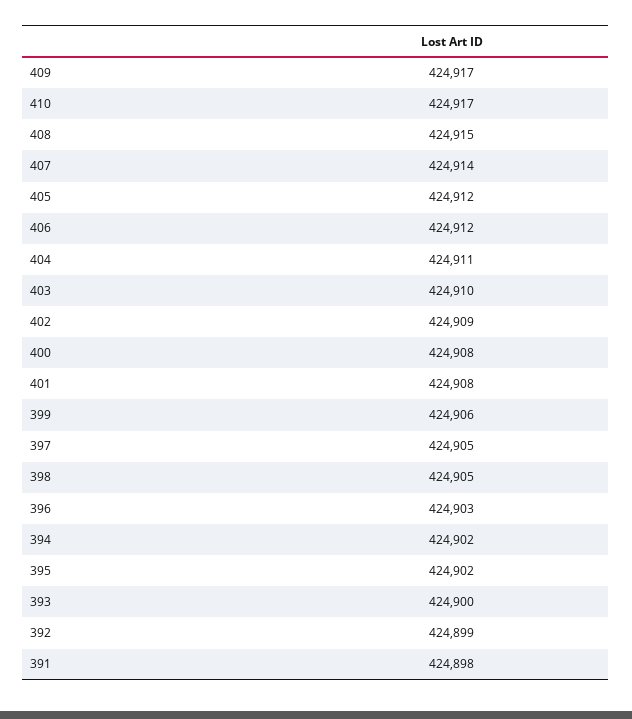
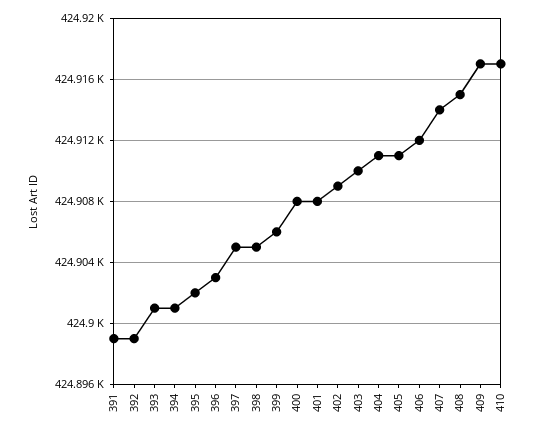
  {
    "409": 424917,
    "410": 424917,
    "408": 424915,
    "407": 424914,
-   "405": 424912,
+   "405": 424911,
    "406": 424912,
    "404": 424911,
    "403": 424910,
    "402": 424909,
    "400": 424908,
    "401": 424908,
    "399": 424906,
    "397": 424905,
    "398": 424905,
    "396": 424903,
-   "394": 424902,
+   "394": 424901,
    "395": 424902,
-   "393": 424900,
+   "393": 424901,
    "392": 424899,
-   "391": 424898
+   "391": 424899
  }

